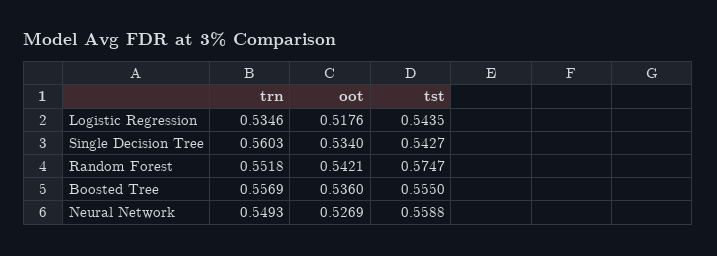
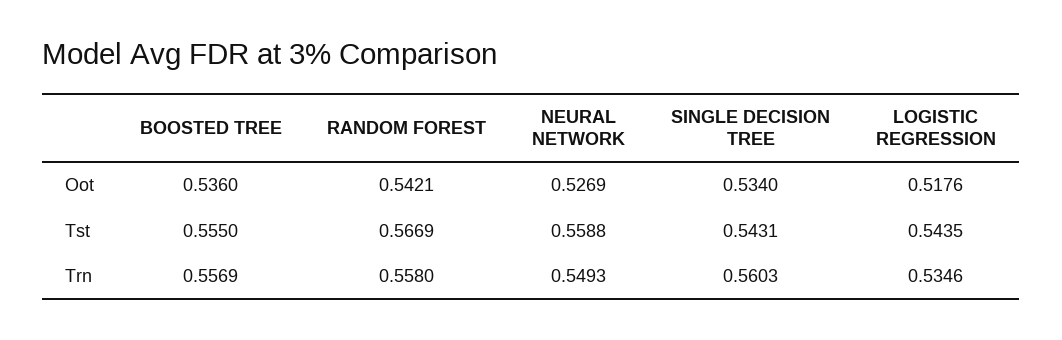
  {
    "trn": {
      "Logistic Regression": 0.5346,
      "Single Decision Tree": 0.5603,
-     "Random Forest": 0.5518,
+     "Random Forest": 0.558,
      "Boosted Tree": 0.5569,
      "Neural Network": 0.5493
    },
    "oot": {
      "Logistic Regression": 0.5176,
      "Single Decision Tree": 0.534,
      "Random Forest": 0.5421,
      "Boosted Tree": 0.536,
      "Neural Network": 0.5269
    },
    "tst": {
      "Logistic Regression": 0.5435,
-     "Single Decision Tree": 0.5427,
+     "Single Decision Tree": 0.5431,
-     "Random Forest": 0.5747,
+     "Random Forest": 0.5669,
      "Boosted Tree": 0.555,
      "Neural Network": 0.5588
    }
  }

